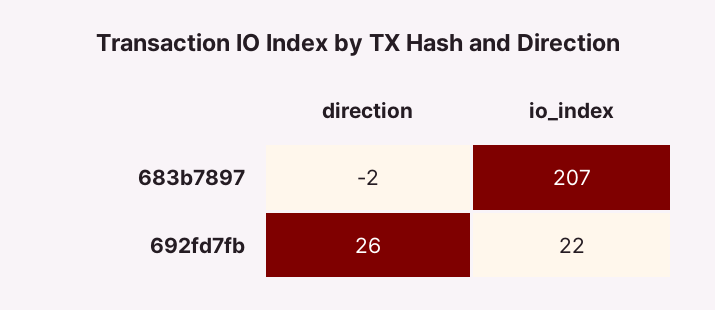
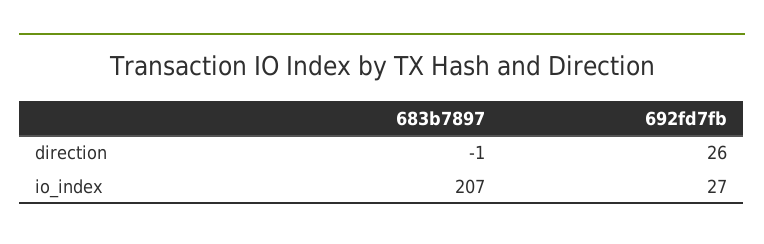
  {
    "direction": {
-     "683b7897": -2,
+     "683b7897": -1,
      "692fd7fb": 26
    },
    "io_index": {
      "683b7897": 207,
-     "692fd7fb": 22
+     "692fd7fb": 27
    }
  }

